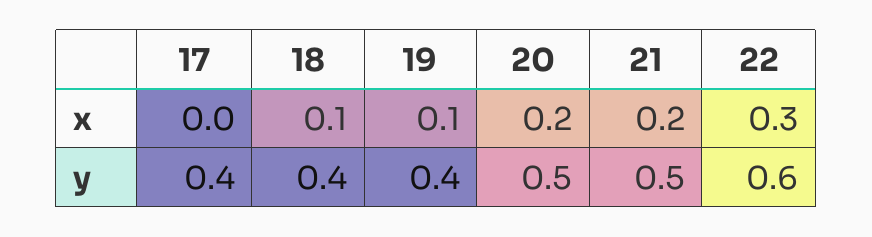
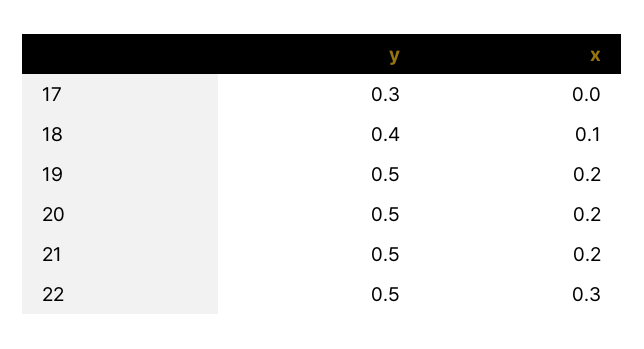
  {
    "17": {
      "x": 0,
-     "y": 0.4
+     "y": 0.3
    },
    "18": {
      "x": 0.1,
      "y": 0.4
    },
    "19": {
-     "x": 0.1,
+     "x": 0.2,
-     "y": 0.4
+     "y": 0.5
    },
    "20": {
      "x": 0.2,
      "y": 0.5
    },
    "21": {
      "x": 0.2,
      "y": 0.5
    },
    "22": {
      "x": 0.3,
-     "y": 0.6
+     "y": 0.5
    }
  }

